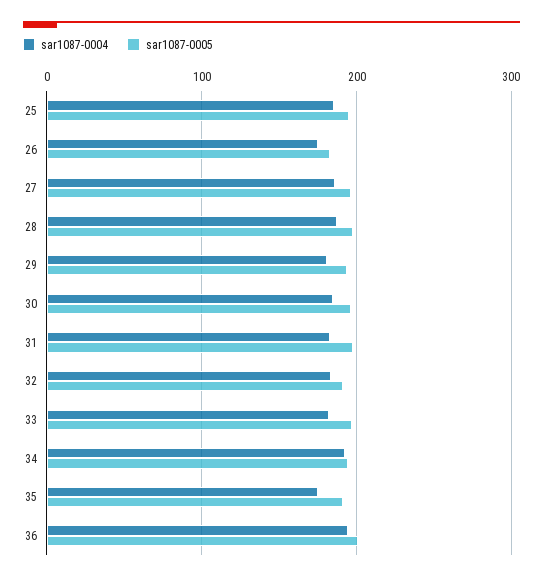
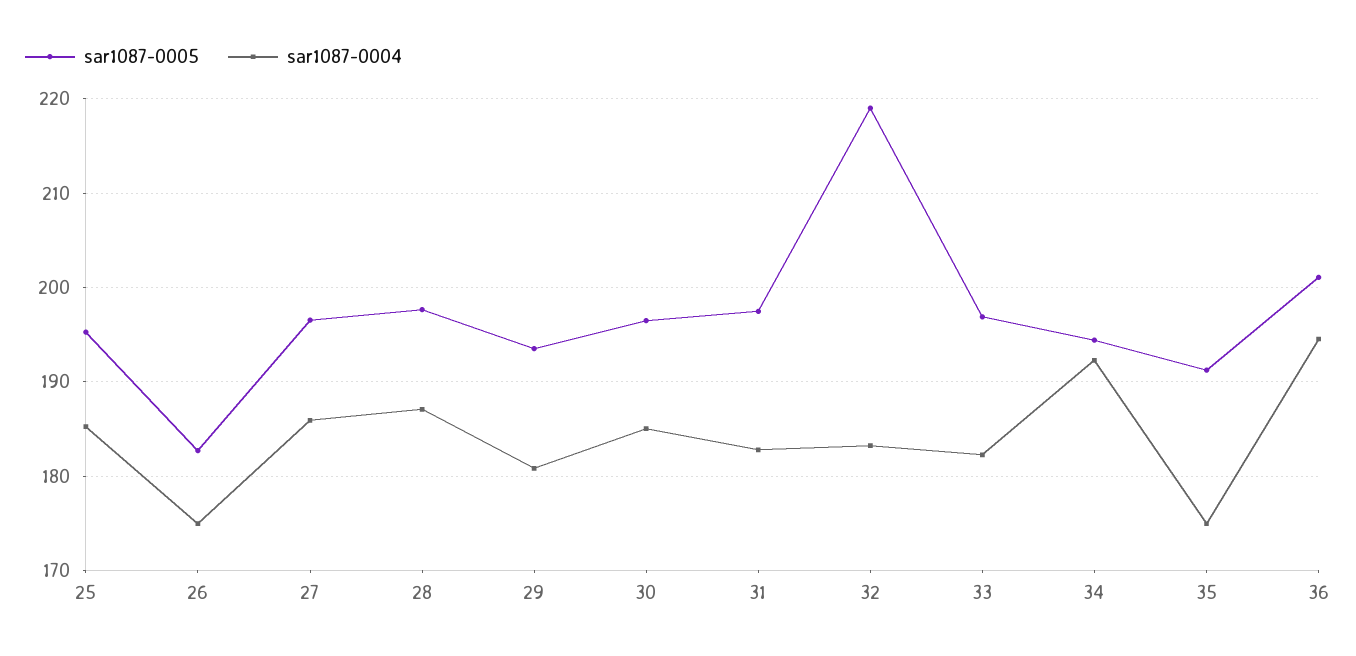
  {
    "sar1087-0004": {
      "25": 185,
      "26": 175,
      "27": 186,
      "28": 187,
      "29": 181,
      "30": 185,
      "31": 183,
      "32": 183,
      "33": 182,
      "34": 192,
      "35": 175,
      "36": 195
    },
    "sar1087-0005": {
      "25": 195,
      "26": 183,
      "27": 197,
      "28": 198,
      "29": 194,
      "30": 196,
      "31": 197,
-     "32": 190,
+     "32": 219,
      "33": 197,
      "34": 194,
      "35": 191,
      "36": 201
    }
  }

